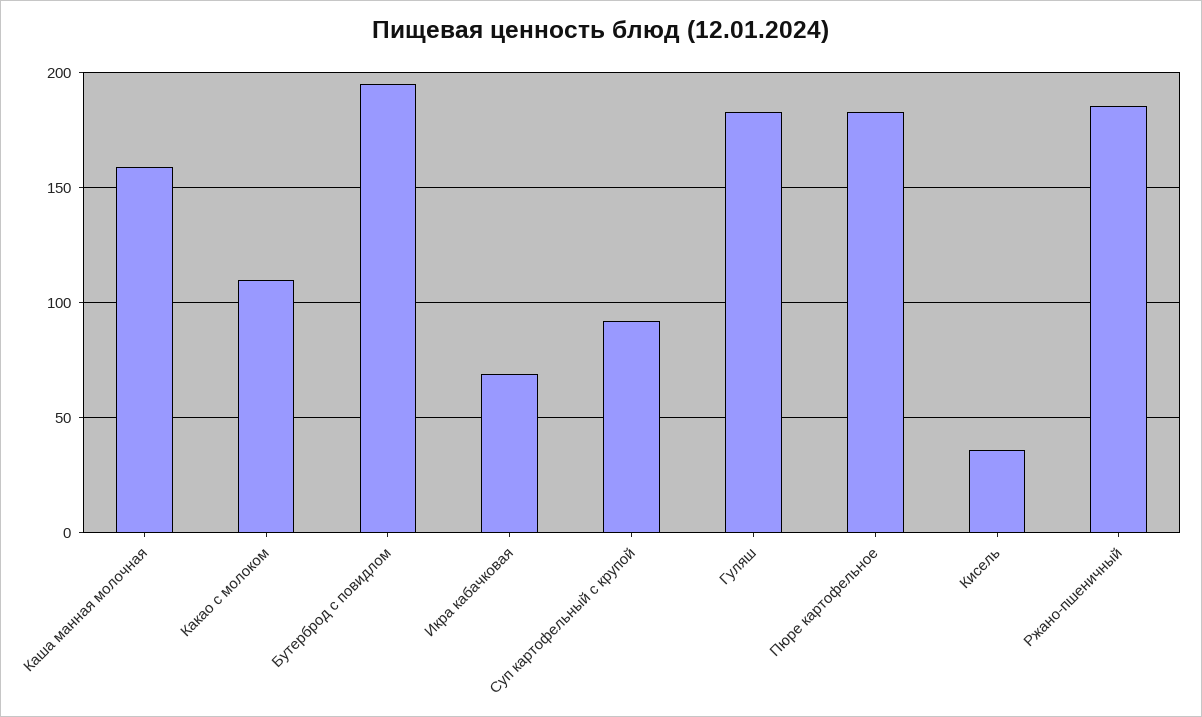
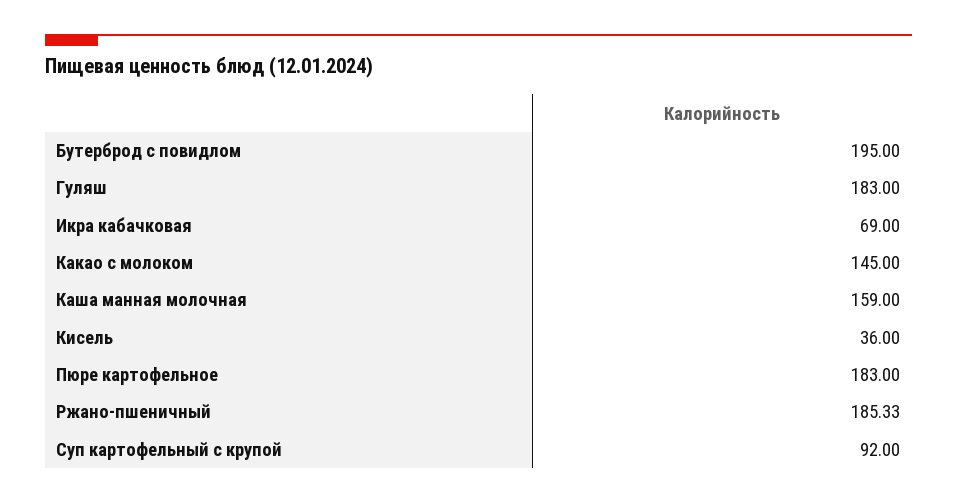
  {
    "Каша манная молочная": 159,
-   "Какао с молоком": 110,
+   "Какао с молоком": 145,
    "Бутерброд с повидлом": 195,
    "Икра кабачковая": 69,
    "Суп картофельный с крупой": 92,
    "Гуляш": 183,
    "Пюре картофельное": 183,
    "Кисель": 36,
    "Ржано-пшеничный": 185.33
  }

